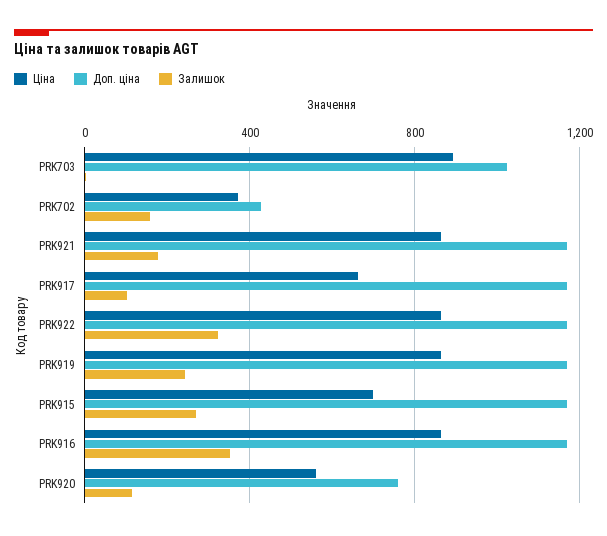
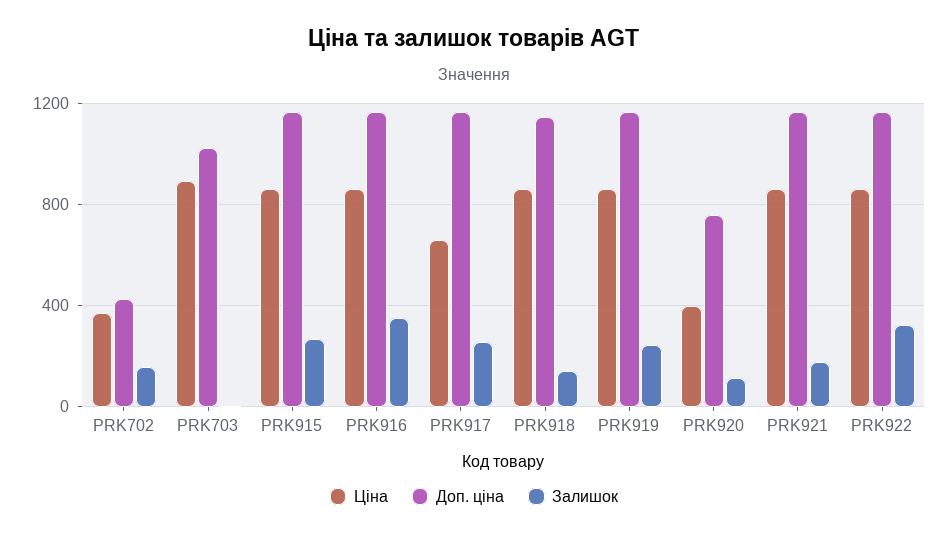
  {
    "Ціна": {
      "PRK703": 900,
      "PRK702": 350,
      "PRK921": 850,
      "PRK917": 650,
      "PRK922": 850,
      "PRK919": 850,
-     "PRK915": 700,
+     "PRK915": 850,
      "PRK916": 850,
-     "PRK920": 550
+     "PRK920": 400,
+     "PRK918": 850
    },
    "Доп. ціна": {
      "PRK703": 1000,
      "PRK702": 450,
      "PRK921": 1150,
      "PRK917": 1150,
      "PRK922": 1150,
      "PRK919": 1150,
      "PRK915": 1150,
      "PRK916": 1150,
-     "PRK920": 750
+     "PRK920": 750,
+     "PRK918": 1150
    },
    "Залишок": {
      "PRK703": 0,
      "PRK702": 150,
      "PRK921": 200,
-     "PRK917": 100,
+     "PRK917": 250,
      "PRK922": 300,
      "PRK919": 250,
      "PRK915": 250,
      "PRK916": 350,
-     "PRK920": 100
+     "PRK920": 100,
+     "PRK918": 150
    }
  }

